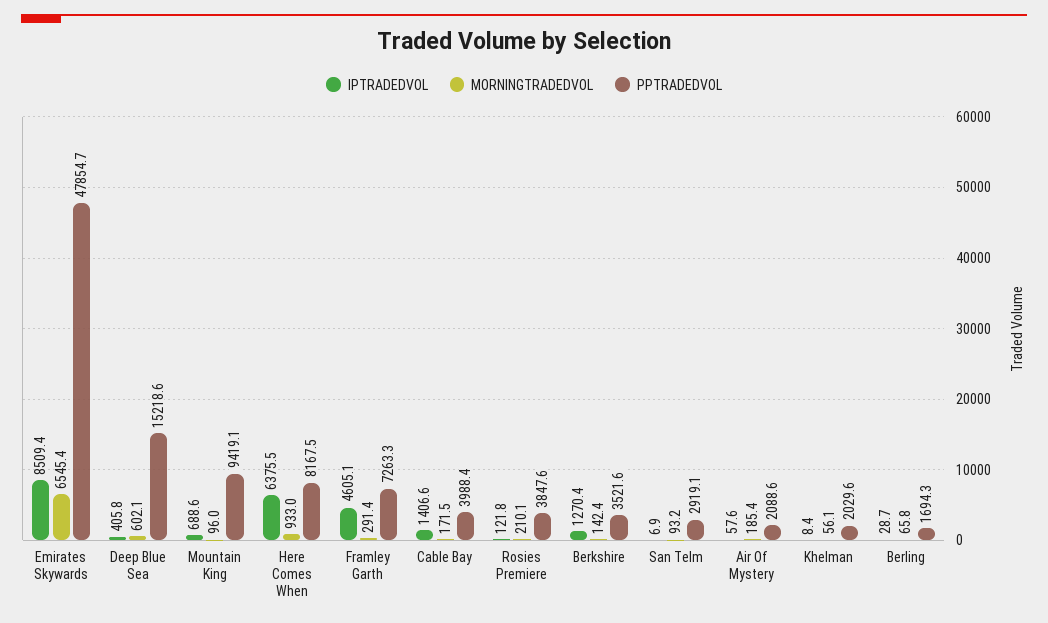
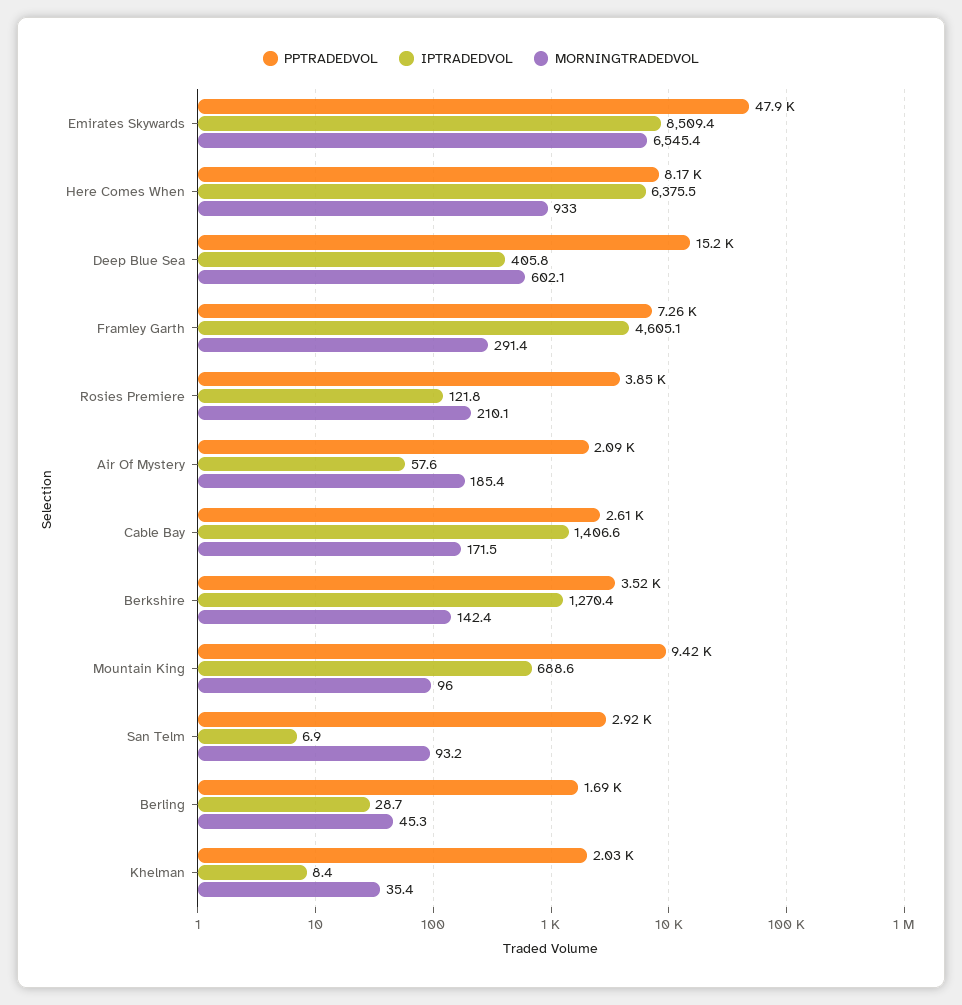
  {
    "IPTRADEDVOL": {
      "Emirates Skywards": 8509.4,
      "Deep Blue Sea": 405.8,
      "Mountain King": 688.6,
      "Here Comes When": 6375.5,
      "Framley Garth": 4605.1,
      "Cable Bay": 1406.6,
      "Rosies Premiere": 121.8,
      "Berkshire": 1270.4,
      "San Telm": 6.9,
      "Air Of Mystery": 57.6,
      "Khelman": 8.4,
      "Berling": 28.7
    },
    "MORNINGTRADEDVOL": {
      "Emirates Skywards": 6545.4,
      "Deep Blue Sea": 602.1,
      "Mountain King": 96,
      "Here Comes When": 933,
      "Framley Garth": 291.4,
      "Cable Bay": 171.5,
      "Rosies Premiere": 210.1,
      "Berkshire": 142.4,
      "San Telm": 93.2,
      "Air Of Mystery": 185.4,
-     "Khelman": 56.1,
+     "Khelman": 35.4,
-     "Berling": 65.8
+     "Berling": 45.3
    },
    "PPTRADEDVOL": {
      "Emirates Skywards": 47854.7,
      "Deep Blue Sea": 15218.6,
      "Mountain King": 9419.1,
      "Here Comes When": 8167.5,
      "Framley Garth": 7263.3,
-     "Cable Bay": 3988.4,
+     "Cable Bay": 2610,
      "Rosies Premiere": 3847.6,
      "Berkshire": 3521.6,
      "San Telm": 2919.1,
      "Air Of Mystery": 2088.6,
      "Khelman": 2029.6,
      "Berling": 1694.3
    }
  }

